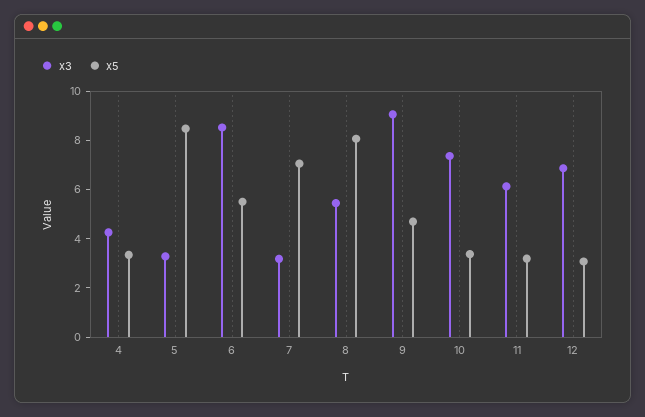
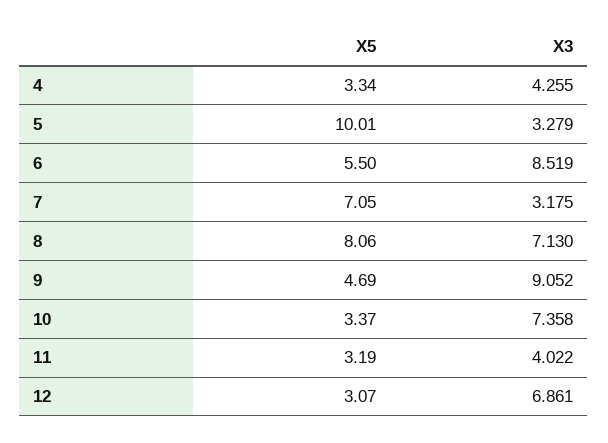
  {
    "x3": {
      "4": 4.255,
      "5": 3.279,
      "6": 8.519,
      "7": 3.175,
-     "8": 5.5,
+     "8": 7.13,
      "9": 9.052,
      "10": 7.358,
-     "11": 6,
+     "11": 4.022,
      "12": 6.861
    },
    "x5": {
      "4": 3.34,
-     "5": 8.5,
+     "5": 10.01,
      "6": 5.5,
      "7": 7.05,
      "8": 8.06,
      "9": 4.69,
      "10": 3.37,
      "11": 3.19,
      "12": 3.07
    }
  }

